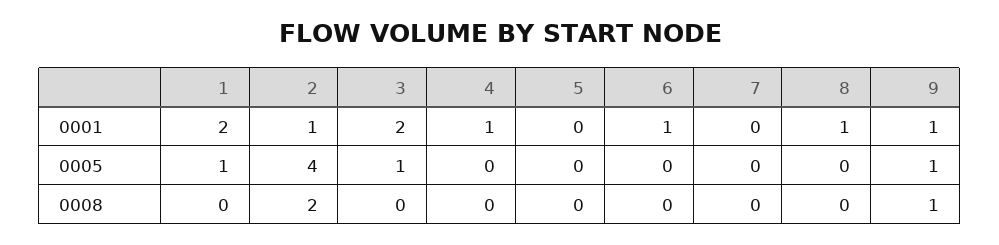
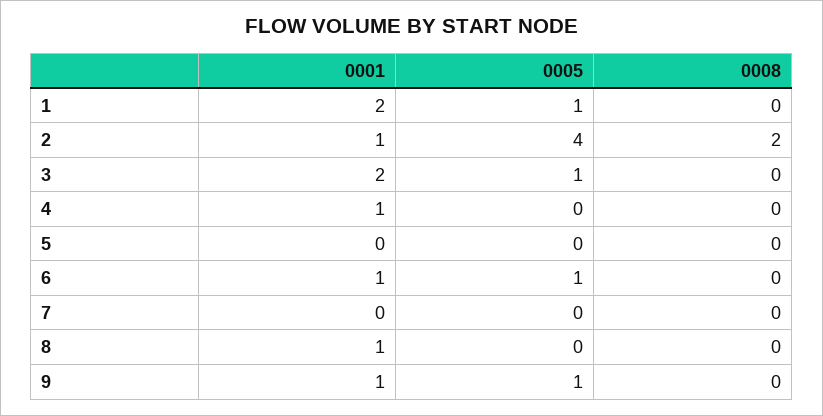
  {
    "1": {
      "0001": 2,
      "0005": 1,
      "0008": 0
    },
    "2": {
      "0001": 1,
      "0005": 4,
      "0008": 2
    },
    "3": {
      "0001": 2,
      "0005": 1,
      "0008": 0
    },
    "4": {
      "0001": 1,
      "0005": 0,
      "0008": 0
    },
    "5": {
      "0001": 0,
      "0005": 0,
      "0008": 0
    },
    "6": {
      "0001": 1,
-     "0005": 0,
+     "0005": 1,
      "0008": 0
    },
    "7": {
      "0001": 0,
      "0005": 0,
      "0008": 0
    },
    "8": {
      "0001": 1,
      "0005": 0,
      "0008": 0
    },
    "9": {
      "0001": 1,
      "0005": 1,
-     "0008": 1
+     "0008": 0
    }
  }

